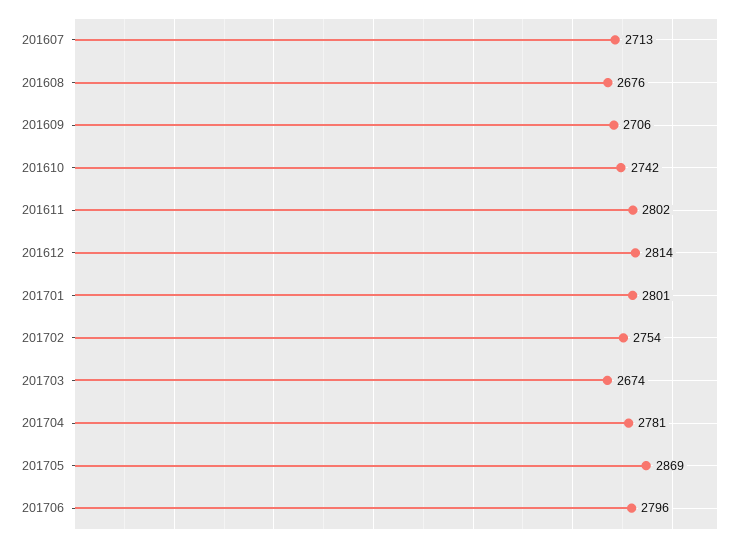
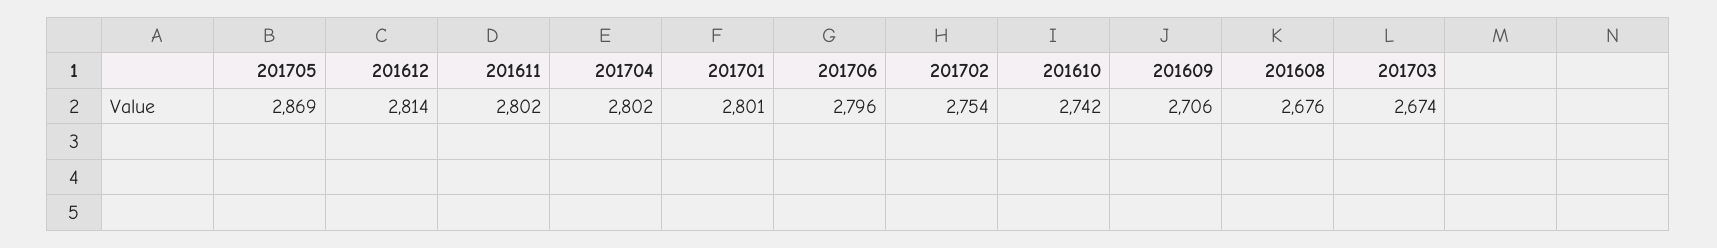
  {
-   "201607": 2713,
    "201608": 2676,
    "201609": 2706,
    "201610": 2742,
    "201611": 2802,
    "201612": 2814,
    "201701": 2801,
    "201702": 2754,
    "201703": 2674,
-   "201704": 2781,
+   "201704": 2802,
    "201705": 2869,
    "201706": 2796
  }

